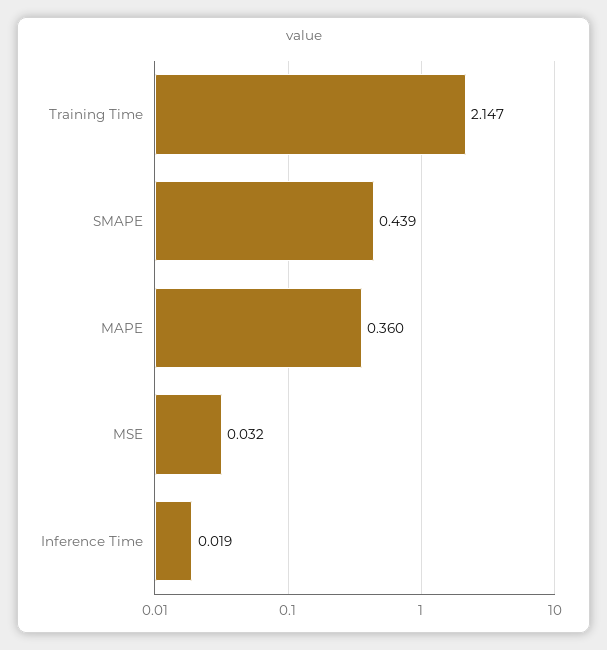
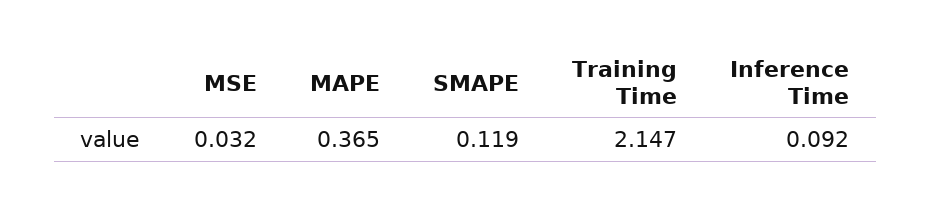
  {
    "Training Time": 2.147,
-   "SMAPE": 0.439,
+   "SMAPE": 0.119,
-   "MAPE": 0.36,
+   "MAPE": 0.365,
    "MSE": 0.032,
-   "Inference Time": 0.019
+   "Inference Time": 0.092
  }

